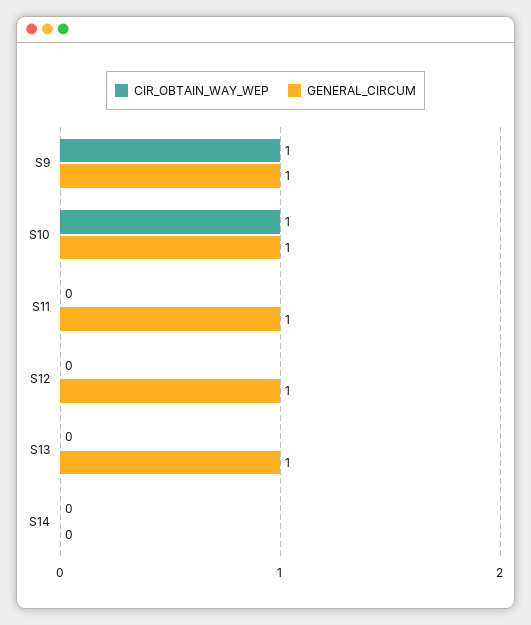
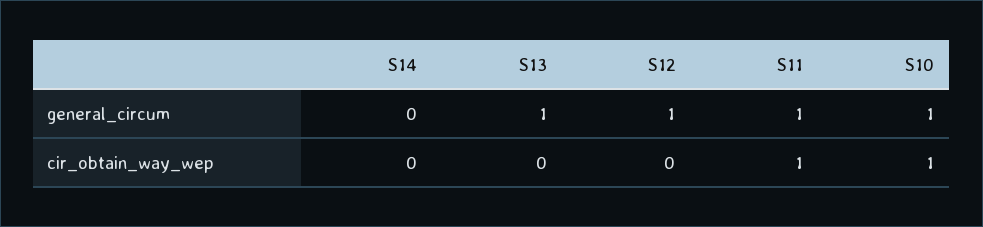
  {
    "CIR_OBTAIN_WAY_WEP": {
-     "S9": 1,
      "S10": 1,
-     "S11": 0,
+     "S11": 1,
      "S12": 0,
      "S13": 0,
      "S14": 0
    },
    "GENERAL_CIRCUM": {
-     "S9": 1,
      "S10": 1,
      "S11": 1,
      "S12": 1,
      "S13": 1,
      "S14": 0
    }
  }

